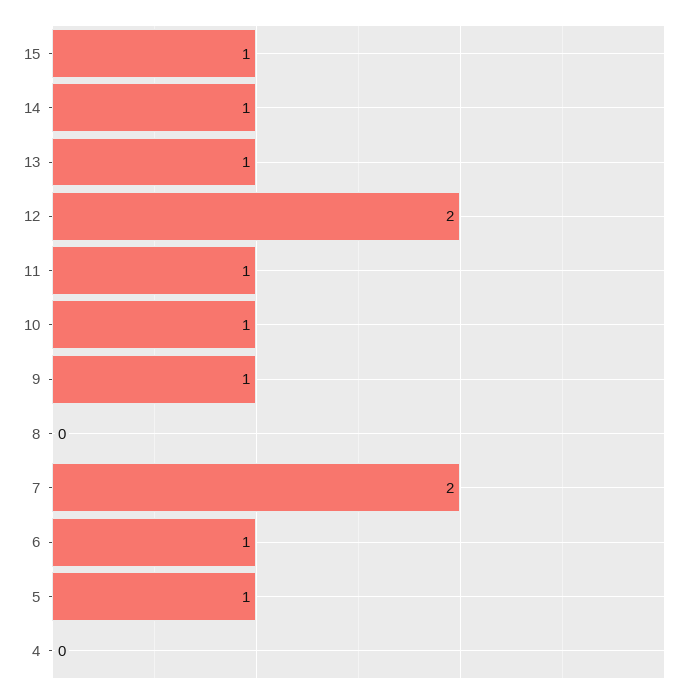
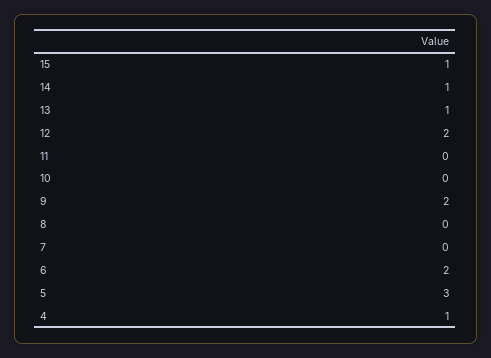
  {
    "15": 1,
    "14": 1,
    "13": 1,
    "12": 2,
-   "11": 1,
+   "11": 0,
-   "10": 1,
+   "10": 0,
-   "9": 1,
+   "9": 2,
    "8": 0,
-   "7": 2,
+   "7": 0,
-   "6": 1,
+   "6": 2,
-   "5": 1,
+   "5": 3,
-   "4": 0
+   "4": 1
  }

